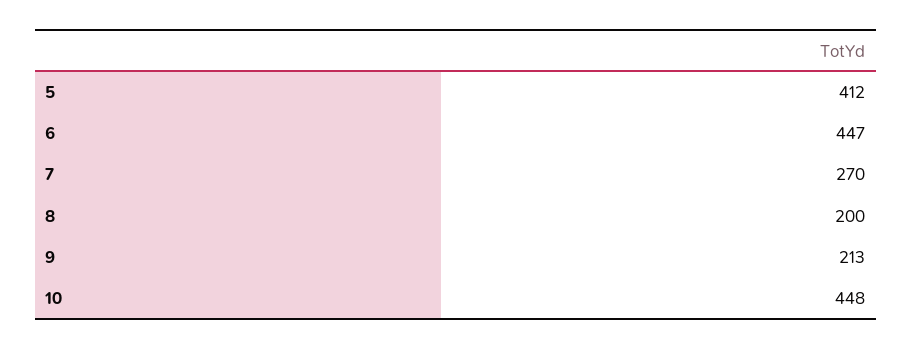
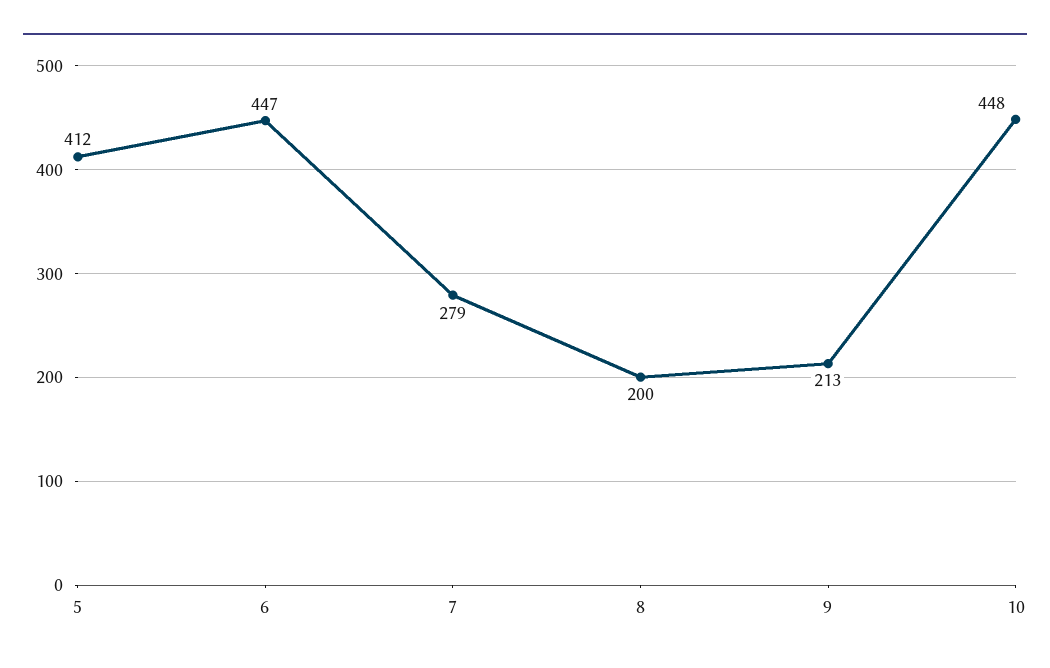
  {
    "5": 412,
    "6": 447,
-   "7": 270,
+   "7": 279,
    "8": 200,
    "9": 213,
    "10": 448
  }

